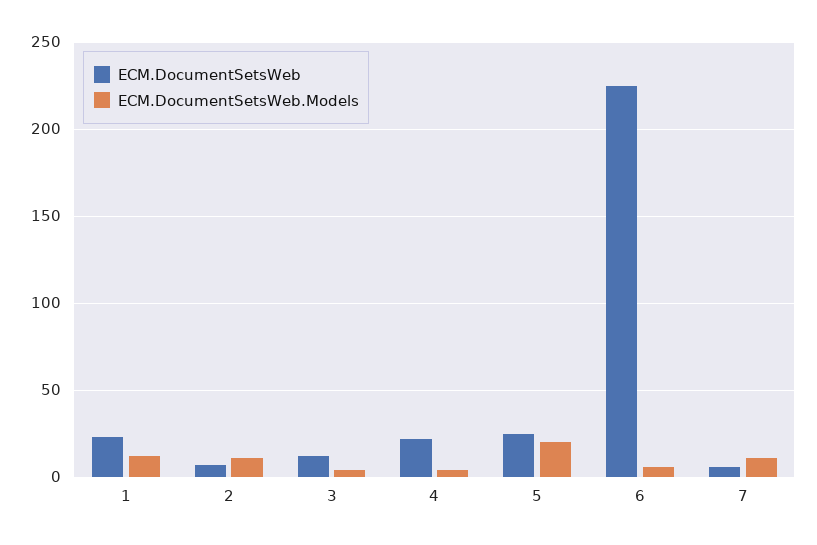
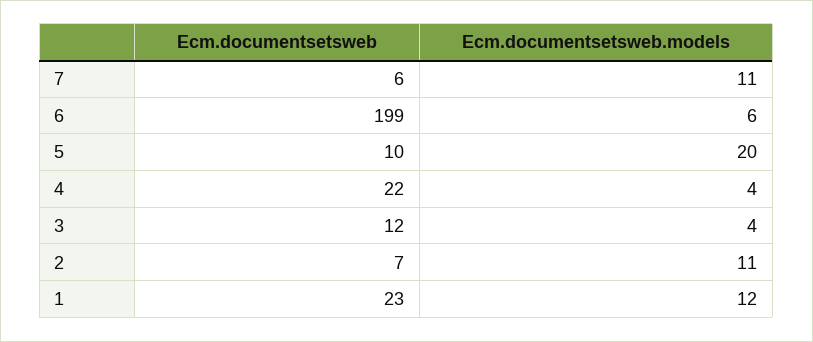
  {
    "ECM.DocumentSetsWeb": {
      "1": 23,
      "2": 7,
      "3": 12,
      "4": 22,
-     "5": 25,
+     "5": 10,
-     "6": 225,
+     "6": 199,
      "7": 6
    },
    "ECM.DocumentSetsWeb.Models": {
      "1": 12,
      "2": 11,
      "3": 4,
      "4": 4,
      "5": 20,
      "6": 6,
      "7": 11
    }
  }

